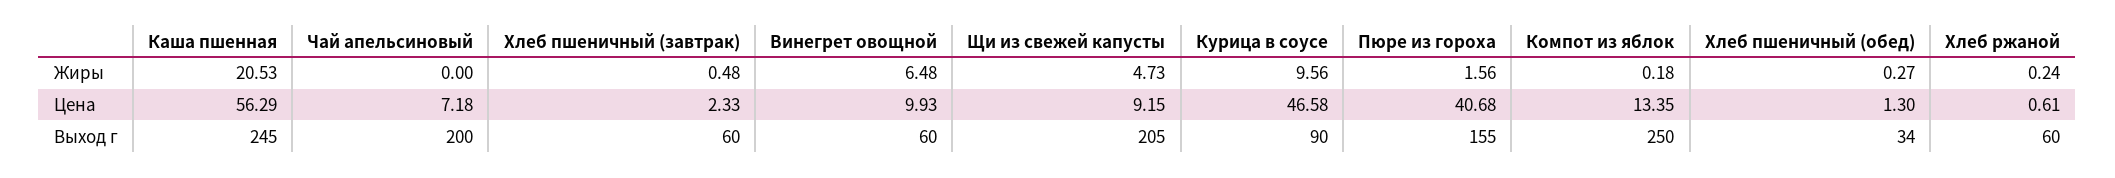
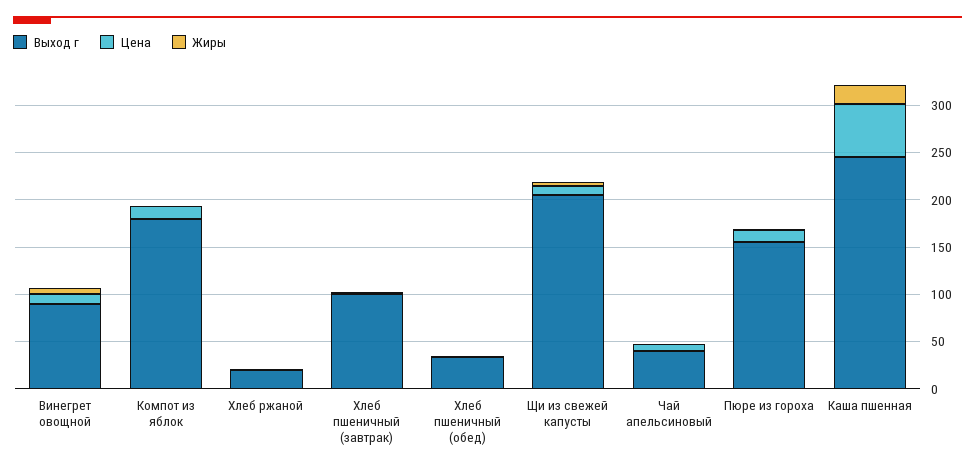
  {
    "Жиры": {
      "Каша пшенная": 20.53,
      "Чай апельсиновый": 0,
      "Хлеб пшеничный (завтрак)": 0.48,
      "Винегрет овощной": 6.48,
      "Щи из свежей капусты": 4.73,
-     "Курица в соусе": 9.56,
      "Пюре из гороха": 1.56,
      "Компот из яблок": 0.18,
      "Хлеб пшеничный (обед)": 0.27,
      "Хлеб ржаной": 0.24
    },
    "Цена": {
      "Каша пшенная": 56.29,
      "Чай апельсиновый": 7.18,
      "Хлеб пшеничный (завтрак)": 2.33,
      "Винегрет овощной": 9.93,
      "Щи из свежей капусты": 9.15,
-     "Курица в соусе": 46.58,
-     "Пюре из гороха": 40.68,
+     "Пюре из гороха": 10,
      "Компот из яблок": 13.35,
      "Хлеб пшеничный (обед)": 1.3,
      "Хлеб ржаной": 0.61
    },
    "Выход г": {
      "Каша пшенная": 245,
-     "Чай апельсиновый": 200,
+     "Чай апельсиновый": 40,
-     "Хлеб пшеничный (завтрак)": 60,
+     "Хлеб пшеничный (завтрак)": 100,
-     "Винегрет овощной": 60,
+     "Винегрет овощной": 90,
      "Щи из свежей капусты": 205,
-     "Курица в соусе": 90,
      "Пюре из гороха": 155,
-     "Компот из яблок": 250,
+     "Компот из яблок": 180,
      "Хлеб пшеничный (обед)": 34,
-     "Хлеб ржаной": 60
+     "Хлеб ржаной": 20
    }
  }

